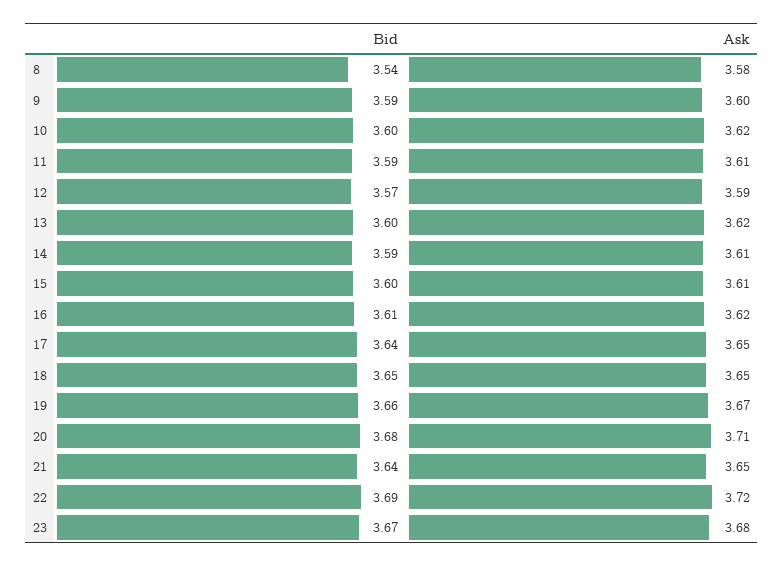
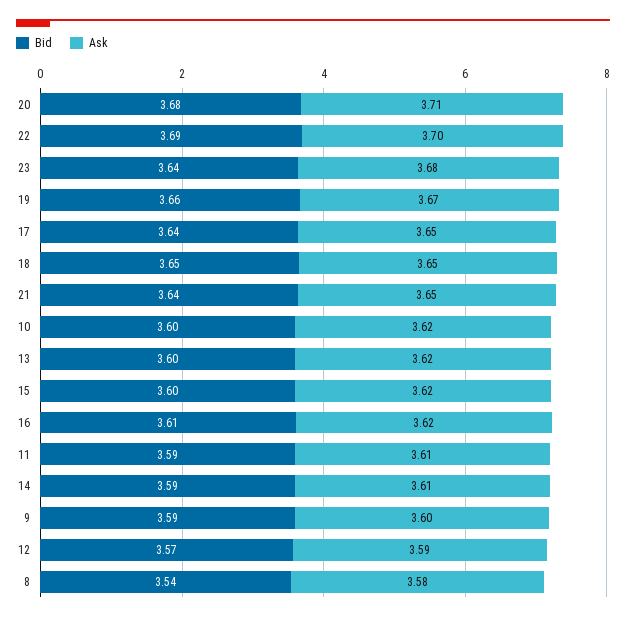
  {
    "Bid": {
      "8": 3.54,
      "9": 3.59,
      "10": 3.6,
      "11": 3.59,
      "12": 3.57,
      "13": 3.6,
      "14": 3.59,
      "15": 3.6,
      "16": 3.61,
      "17": 3.64,
      "18": 3.65,
      "19": 3.66,
      "20": 3.68,
      "21": 3.64,
      "22": 3.69,
-     "23": 3.67
+     "23": 3.64
    },
    "Ask": {
      "8": 3.58,
      "9": 3.6,
      "10": 3.62,
      "11": 3.61,
      "12": 3.59,
      "13": 3.62,
      "14": 3.61,
-     "15": 3.61,
+     "15": 3.62,
      "16": 3.62,
      "17": 3.65,
      "18": 3.65,
      "19": 3.67,
      "20": 3.71,
      "21": 3.65,
-     "22": 3.72,
+     "22": 3.7,
      "23": 3.68
    }
  }

